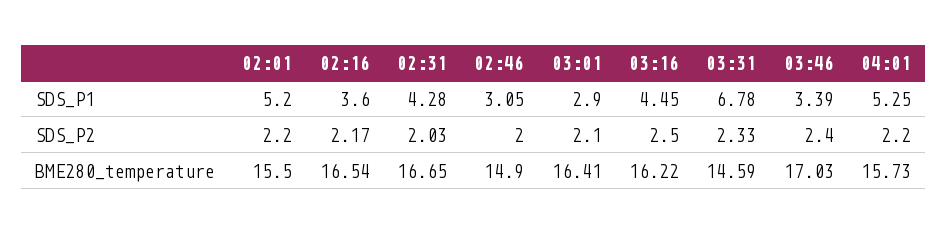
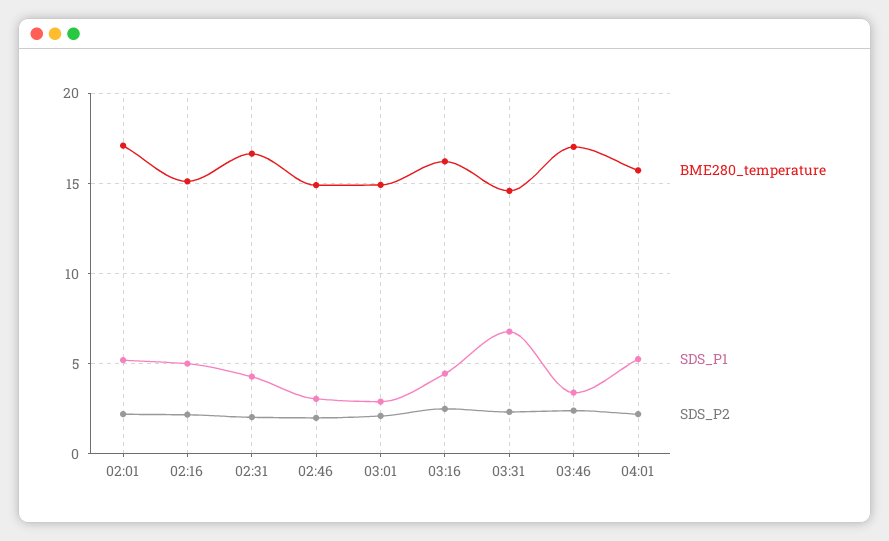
  {
    "SDS_P1": {
      "02:01": 5.2,
-     "02:16": 3.6,
+     "02:16": 5,
      "02:31": 4.28,
      "02:46": 3.05,
      "03:01": 2.9,
      "03:16": 4.45,
      "03:31": 6.78,
      "03:46": 3.39,
      "04:01": 5.25
    },
    "SDS_P2": {
      "02:01": 2.2,
      "02:16": 2.17,
      "02:31": 2.03,
      "02:46": 2,
      "03:01": 2.1,
      "03:16": 2.5,
      "03:31": 2.33,
      "03:46": 2.4,
      "04:01": 2.2
    },
    "BME280_temperature": {
-     "02:01": 15.5,
+     "02:01": 17,
-     "02:16": 16.54,
+     "02:16": 15,
      "02:31": 16.65,
      "02:46": 14.9,
-     "03:01": 16.41,
+     "03:01": 15,
      "03:16": 16.22,
      "03:31": 14.59,
      "03:46": 17.03,
      "04:01": 15.73
    }
  }

